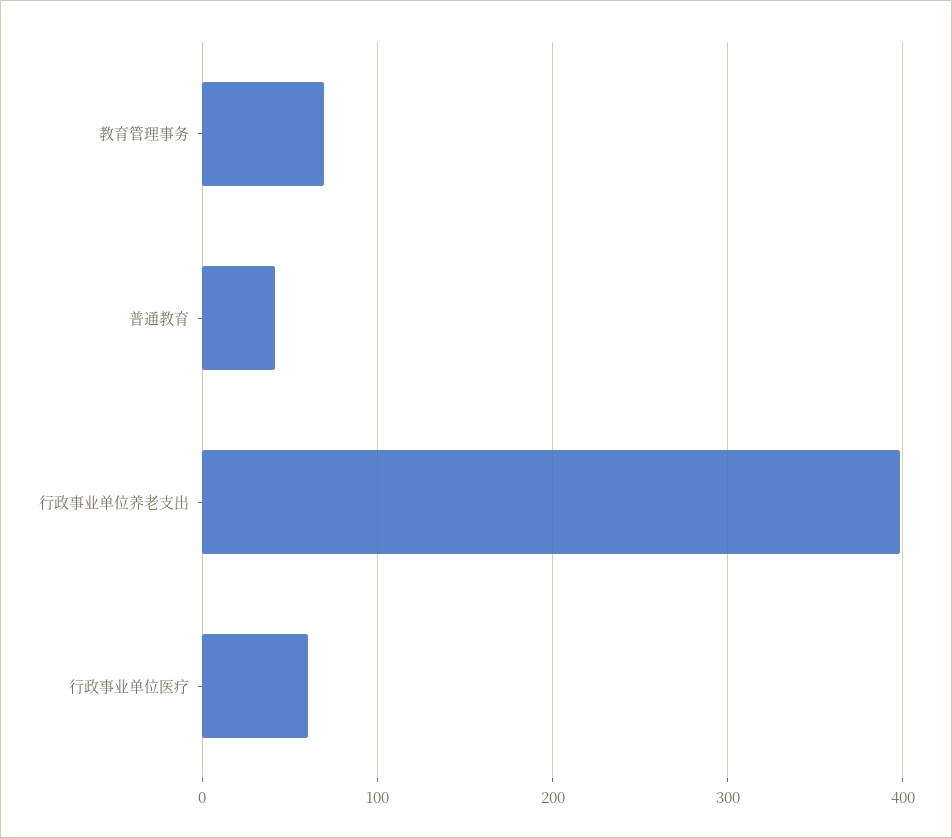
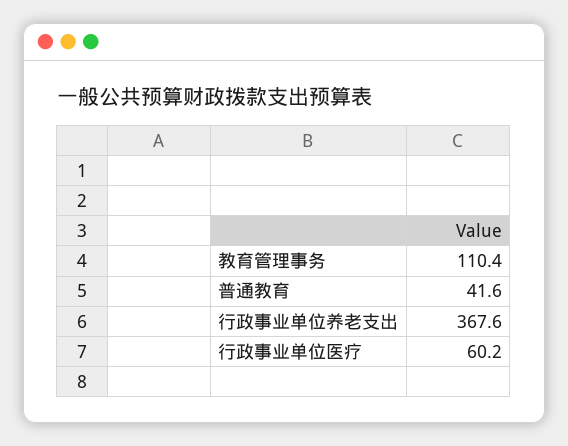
  {
-   "教育管理事务": 70,
+   "教育管理事务": 110.4,
    "普通教育": 41.6,
-   "行政事业单位养老支出": 400,
+   "行政事业单位养老支出": 367.6,
    "行政事业单位医疗": 60.2
  }

